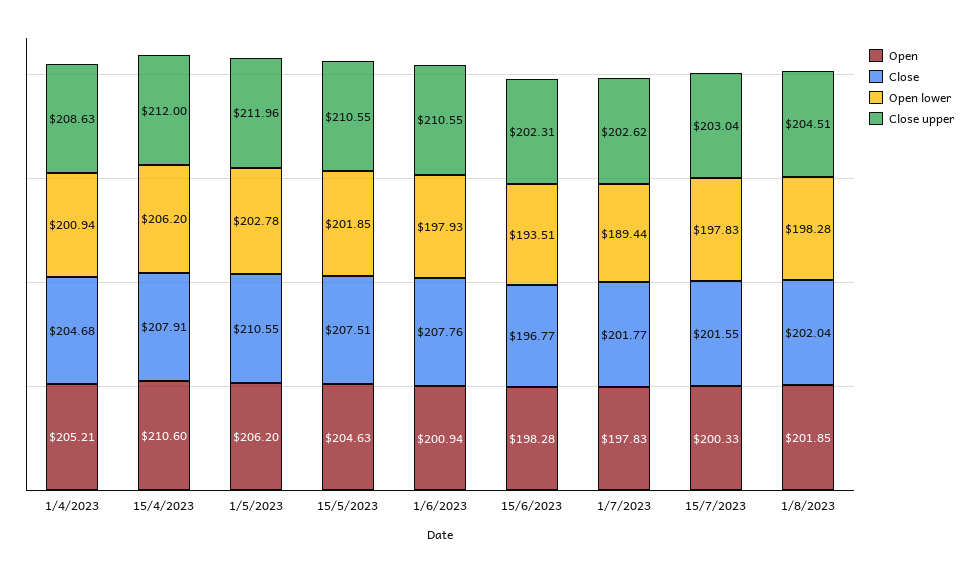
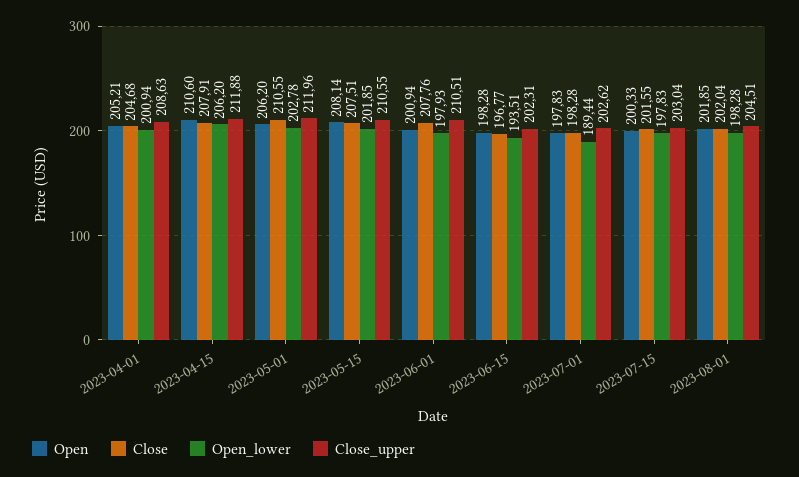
  {
    "Open": {
      "1/4/2023": 205.21,
      "15/4/2023": 210.6,
      "1/5/2023": 206.2,
-     "15/5/2023": 204.63,
+     "15/5/2023": 208.14,
      "1/6/2023": 200.94,
      "15/6/2023": 198.28,
      "1/7/2023": 197.83,
      "15/7/2023": 200.33,
      "1/8/2023": 201.85
    },
    "Close": {
      "1/4/2023": 204.68,
      "15/4/2023": 207.91,
      "1/5/2023": 210.55,
      "15/5/2023": 207.51,
      "1/6/2023": 207.76,
      "15/6/2023": 196.77,
-     "1/7/2023": 201.77,
+     "1/7/2023": 198.28,
      "15/7/2023": 201.55,
      "1/8/2023": 202.04
    },
    "Open lower": {
      "1/4/2023": 200.94,
      "15/4/2023": 206.2,
      "1/5/2023": 202.78,
      "15/5/2023": 201.85,
      "1/6/2023": 197.93,
      "15/6/2023": 193.51,
      "1/7/2023": 189.44,
      "15/7/2023": 197.83,
      "1/8/2023": 198.28
    },
    "Close upper": {
      "1/4/2023": 208.63,
-     "15/4/2023": 212,
+     "15/4/2023": 211.88,
      "1/5/2023": 211.96,
      "15/5/2023": 210.55,
-     "1/6/2023": 210.55,
+     "1/6/2023": 210.51,
      "15/6/2023": 202.31,
      "1/7/2023": 202.62,
      "15/7/2023": 203.04,
      "1/8/2023": 204.51
    }
  }

